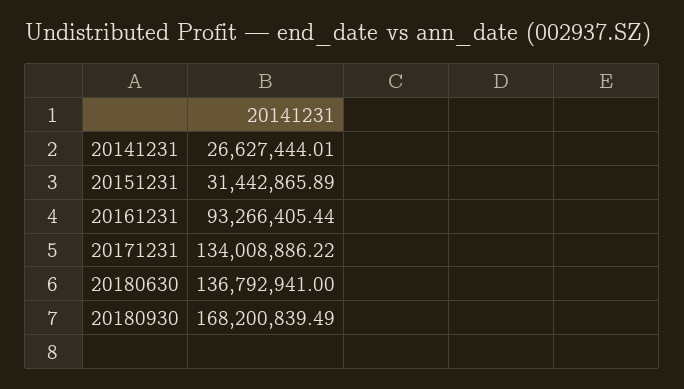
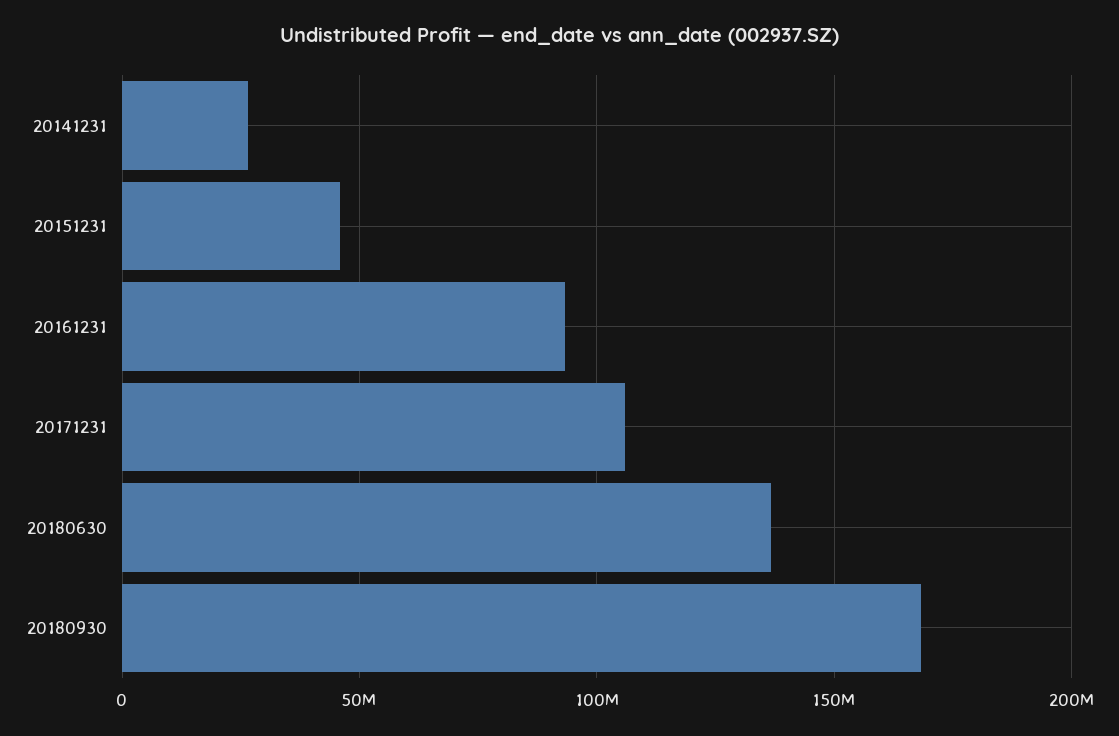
  {
    "20141231": 26627444.01,
-   "20151231": 31442865.89,
+   "20151231": 45000000,
    "20161231": 93266405.44,
-   "20171231": 134008886.22,
+   "20171231": 105000000,
    "20180630": 136792941,
    "20180930": 168200839.49
  }

